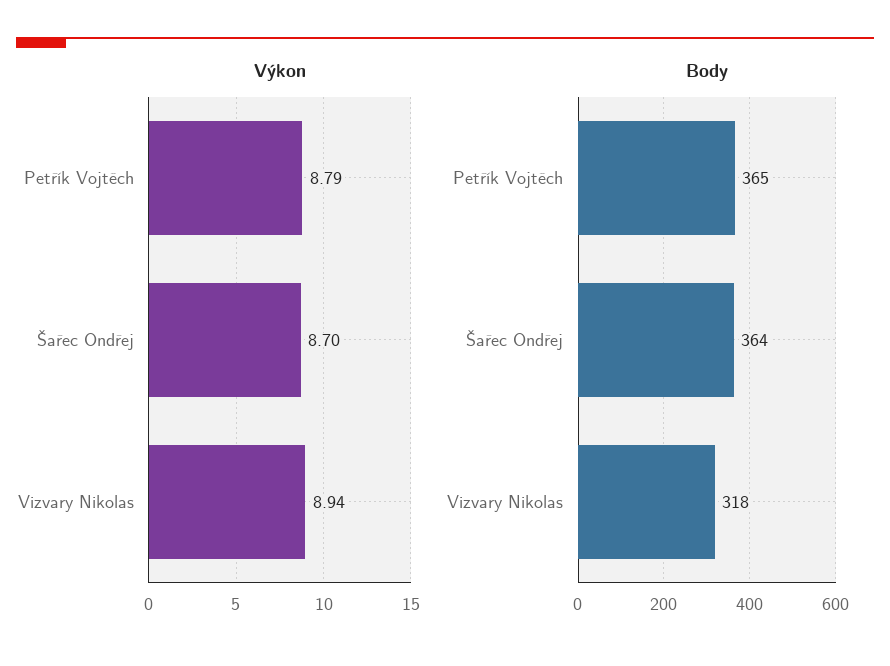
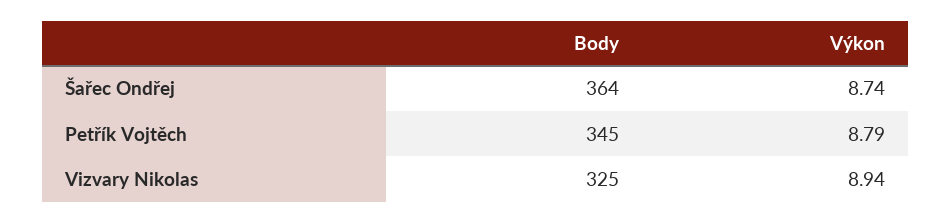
  {
    "Výkon": {
      "Petřík Vojtěch": 8.79,
-     "Šařec Ondřej": 8.7,
+     "Šařec Ondřej": 8.74,
      "Vizvary Nikolas": 8.94
    },
    "Body": {
-     "Petřík Vojtěch": 365,
+     "Petřík Vojtěch": 345,
      "Šařec Ondřej": 364,
-     "Vizvary Nikolas": 318
+     "Vizvary Nikolas": 325
    }
  }

